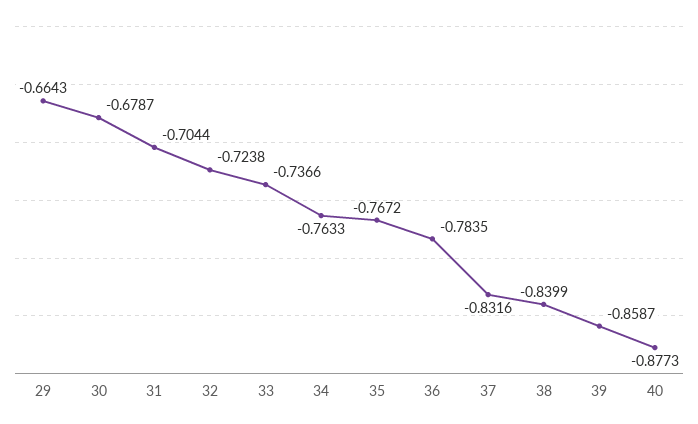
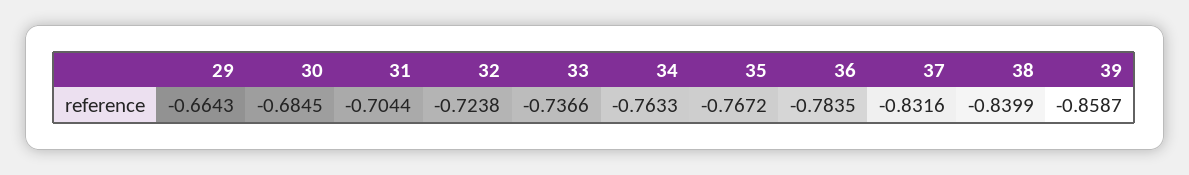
  {
    "29": -0.6643,
-   "30": -0.6787,
+   "30": -0.6845,
    "31": -0.7044,
    "32": -0.7238,
    "33": -0.7366,
    "34": -0.7633,
    "35": -0.7672,
    "36": -0.7835,
    "37": -0.8316,
    "38": -0.8399,
-   "39": -0.8587,
+   "39": -0.8587
-   "40": -0.8773
  }

